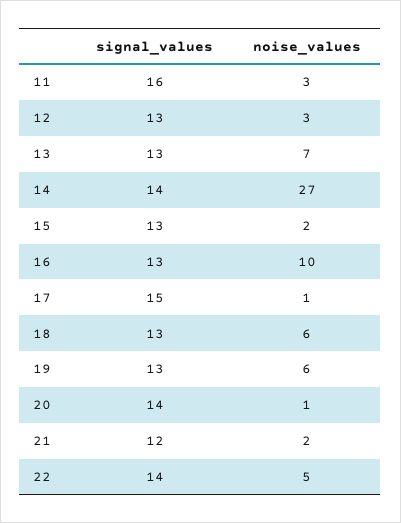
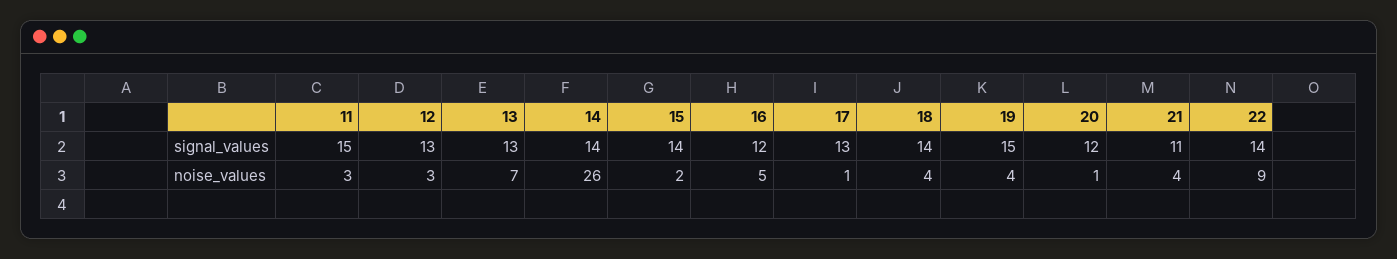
  {
    "signal_values": {
-     "11": 16,
+     "11": 15,
      "12": 13,
      "13": 13,
      "14": 14,
-     "15": 13,
+     "15": 14,
-     "16": 13,
+     "16": 12,
-     "17": 15,
+     "17": 13,
-     "18": 13,
+     "18": 14,
-     "19": 13,
+     "19": 15,
-     "20": 14,
+     "20": 12,
-     "21": 12,
+     "21": 11,
      "22": 14
    },
    "noise_values": {
      "11": 3,
      "12": 3,
      "13": 7,
-     "14": 27,
+     "14": 26,
      "15": 2,
-     "16": 10,
+     "16": 5,
      "17": 1,
-     "18": 6,
+     "18": 4,
-     "19": 6,
+     "19": 4,
      "20": 1,
-     "21": 2,
+     "21": 4,
-     "22": 5
+     "22": 9
    }
  }

